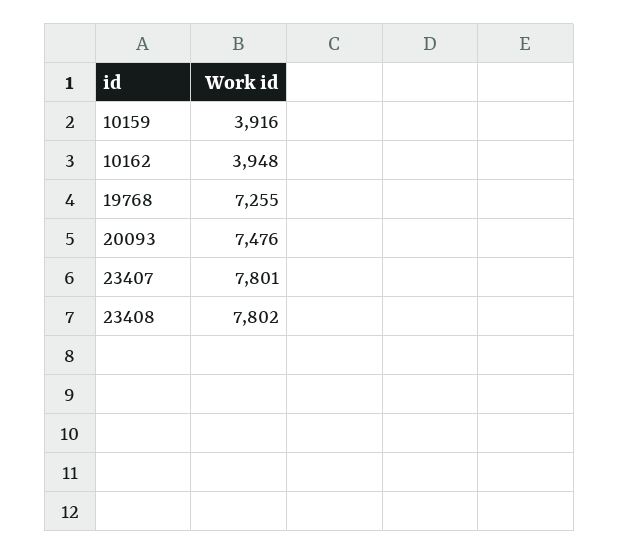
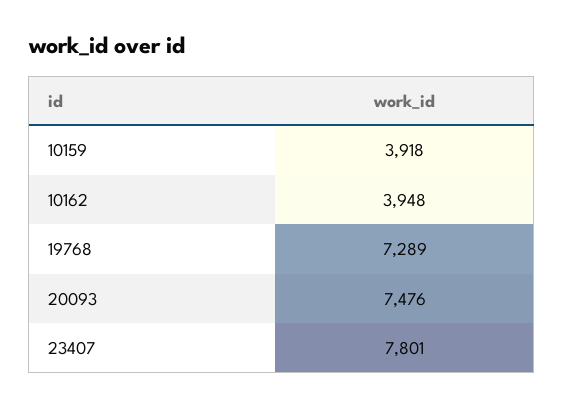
  {
-   "10159": 3916,
+   "10159": 3918,
    "10162": 3948,
-   "19768": 7255,
+   "19768": 7289,
    "20093": 7476,
-   "23407": 7801,
+   "23407": 7801
-   "23408": 7802
  }

